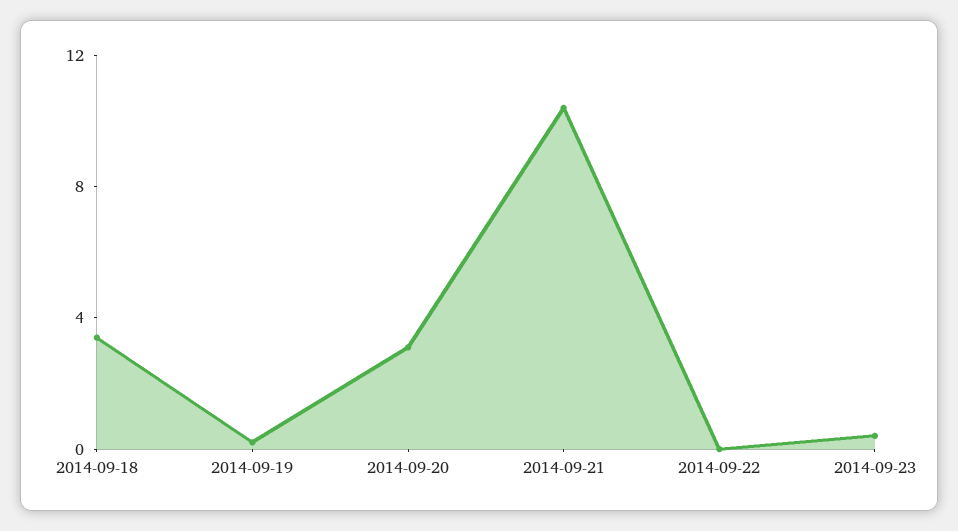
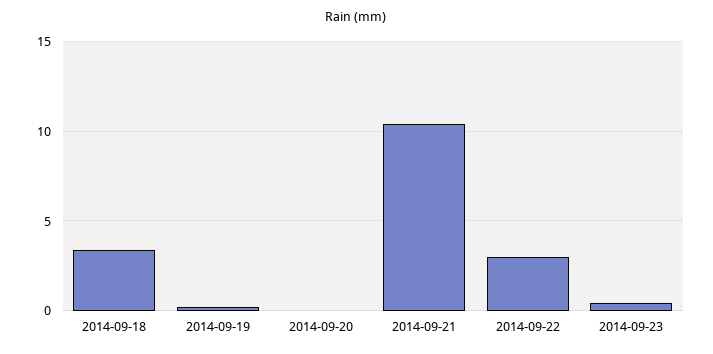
  {
    "2014-09-18": 3.5,
    "2014-09-19": 0,
-   "2014-09-20": 3,
+   "2014-09-20": 0,
    "2014-09-21": 10.5,
-   "2014-09-22": 0,
+   "2014-09-22": 3,
    "2014-09-23": 0.5
  }

